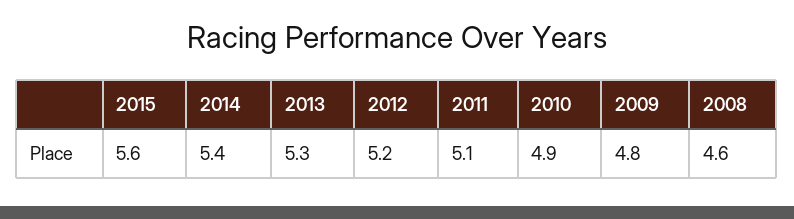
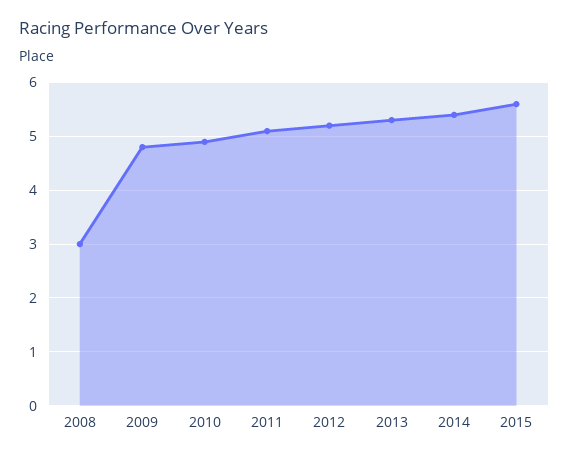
  {
    "2015": 5.6,
    "2014": 5.4,
    "2013": 5.3,
    "2012": 5.2,
    "2011": 5.1,
    "2010": 4.9,
    "2009": 4.8,
-   "2008": 4.6
+   "2008": 3
  }

